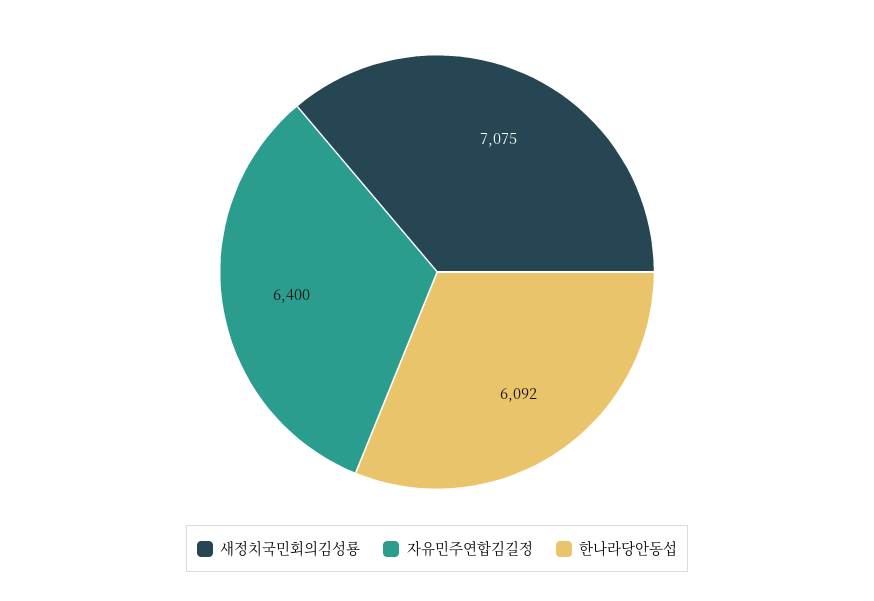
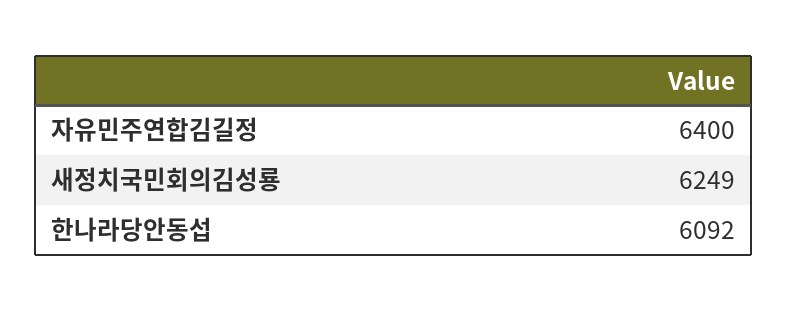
  {
-   "새정치국민회의김성룡": 7075,
+   "새정치국민회의김성룡": 6249,
    "자유민주연합김길정": 6400,
    "한나라당안동섭": 6092
  }

